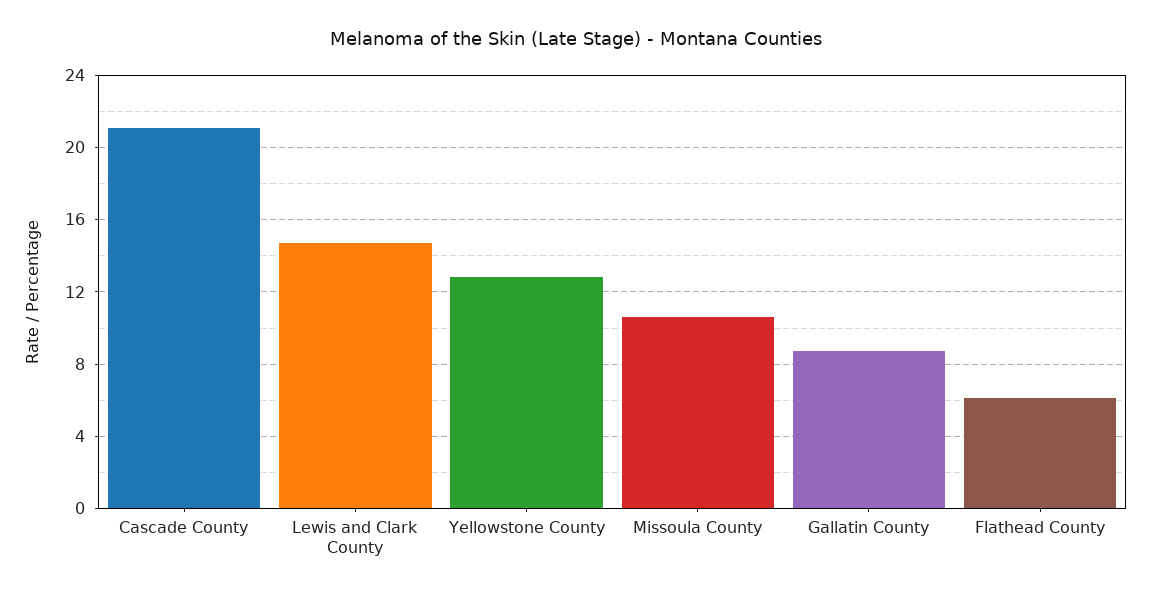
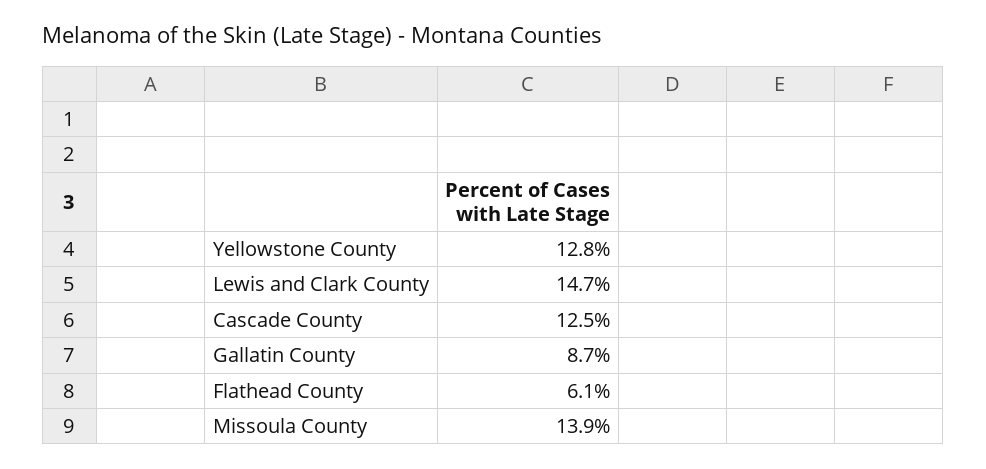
  {
-   "Cascade County": 21,
+   "Cascade County": 12.5,
    "Lewis and Clark County": 14.7,
    "Yellowstone County": 12.8,
-   "Missoula County": 10.5,
+   "Missoula County": 13.9,
    "Gallatin County": 8.7,
    "Flathead County": 6.1
  }

